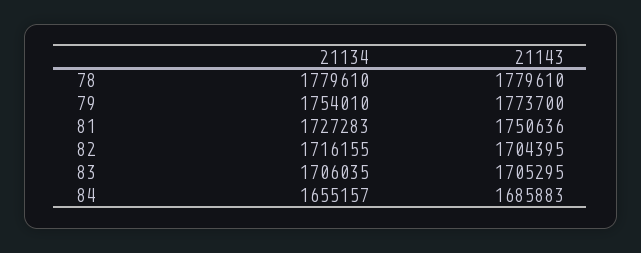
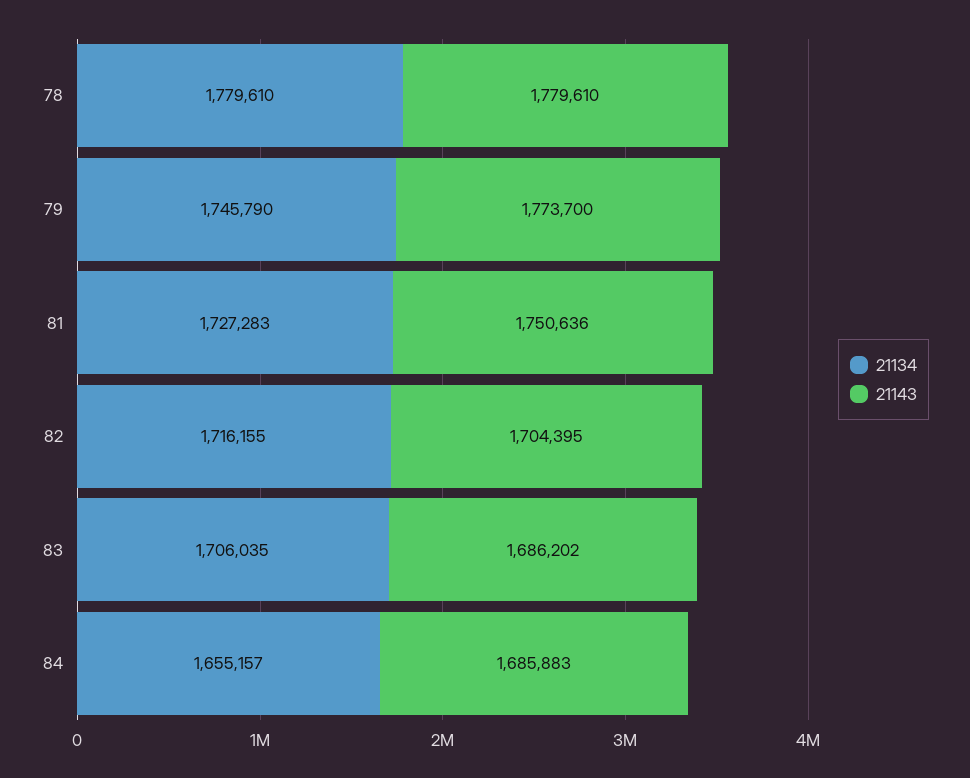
  {
    "21134": {
      "78": 1779610,
-     "79": 1754010,
+     "79": 1745790,
      "81": 1727283,
      "82": 1716155,
      "83": 1706035,
      "84": 1655157
    },
    "21143": {
      "78": 1779610,
      "79": 1773700,
      "81": 1750636,
      "82": 1704395,
-     "83": 1705295,
+     "83": 1686202,
      "84": 1685883
    }
  }

